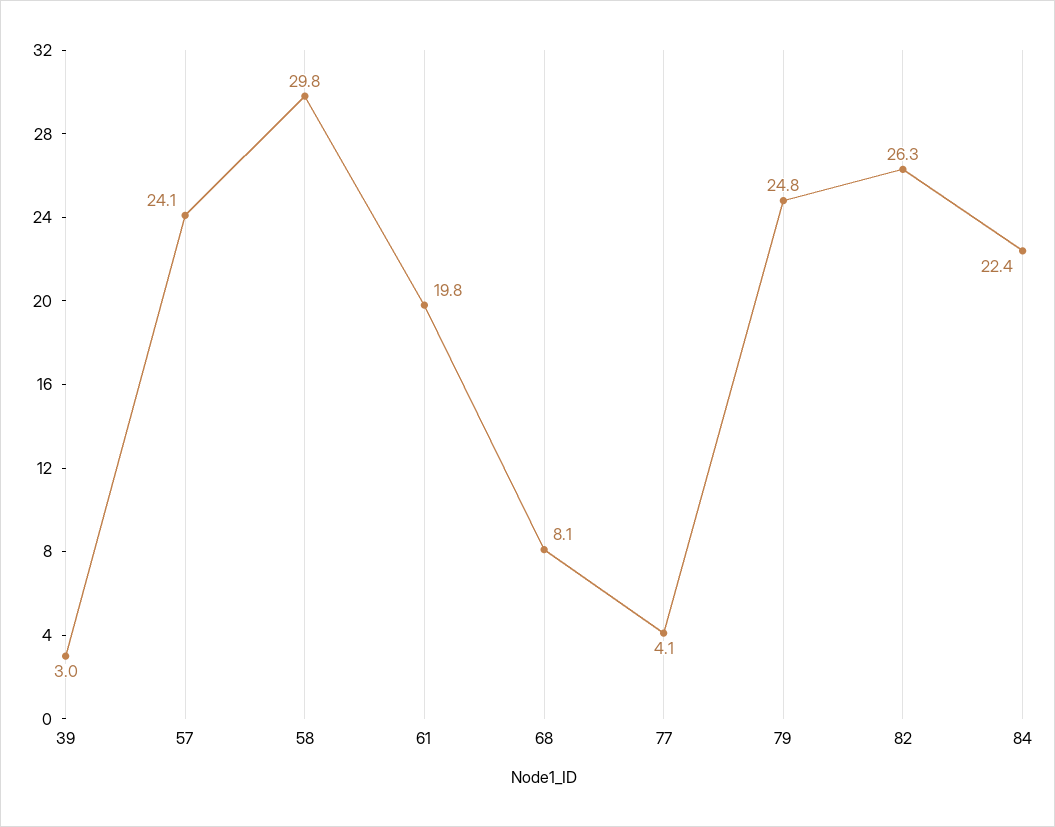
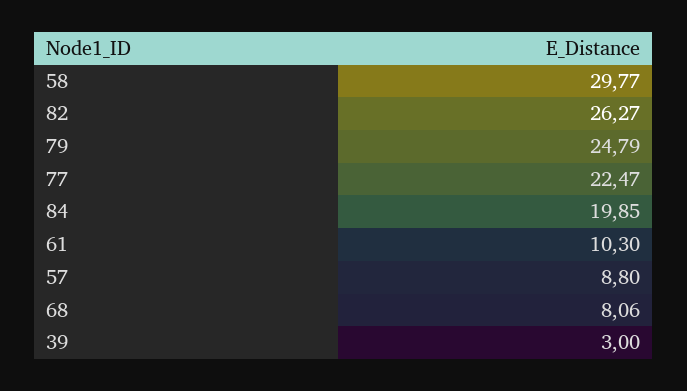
  {
    "39": 3,
-   "57": 24.1,
+   "57": 8.8,
    "58": 29.77,
-   "61": 19.8,
+   "61": 10.3,
    "68": 8.06,
-   "77": 4.1,
+   "77": 22.47,
    "79": 24.79,
    "82": 26.27,
-   "84": 22.4
+   "84": 19.85
  }

